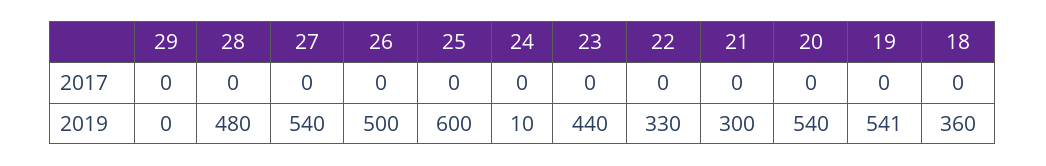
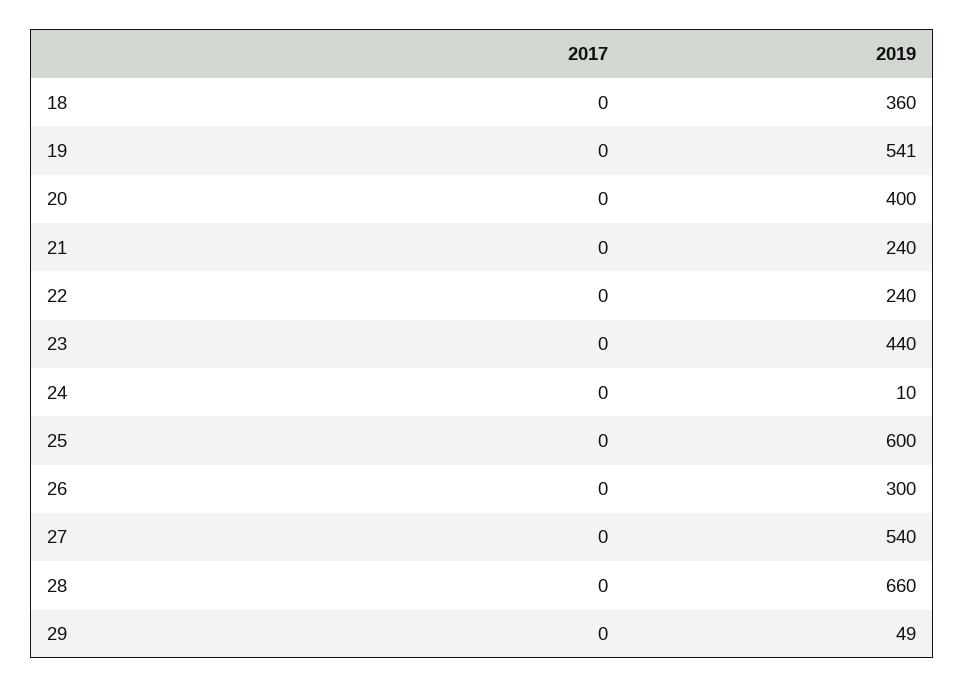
  {
    "29": {
      "2017": 0,
-     "2019": 0
+     "2019": 49
    },
    "28": {
      "2017": 0,
-     "2019": 480
+     "2019": 660
    },
    "27": {
      "2017": 0,
      "2019": 540
    },
    "26": {
      "2017": 0,
-     "2019": 500
+     "2019": 300
    },
    "25": {
      "2017": 0,
      "2019": 600
    },
    "24": {
      "2017": 0,
      "2019": 10
    },
    "23": {
      "2017": 0,
      "2019": 440
    },
    "22": {
      "2017": 0,
-     "2019": 330
+     "2019": 240
    },
    "21": {
      "2017": 0,
-     "2019": 300
+     "2019": 240
    },
    "20": {
      "2017": 0,
-     "2019": 540
+     "2019": 400
    },
    "19": {
      "2017": 0,
      "2019": 541
    },
    "18": {
      "2017": 0,
      "2019": 360
    }
  }

